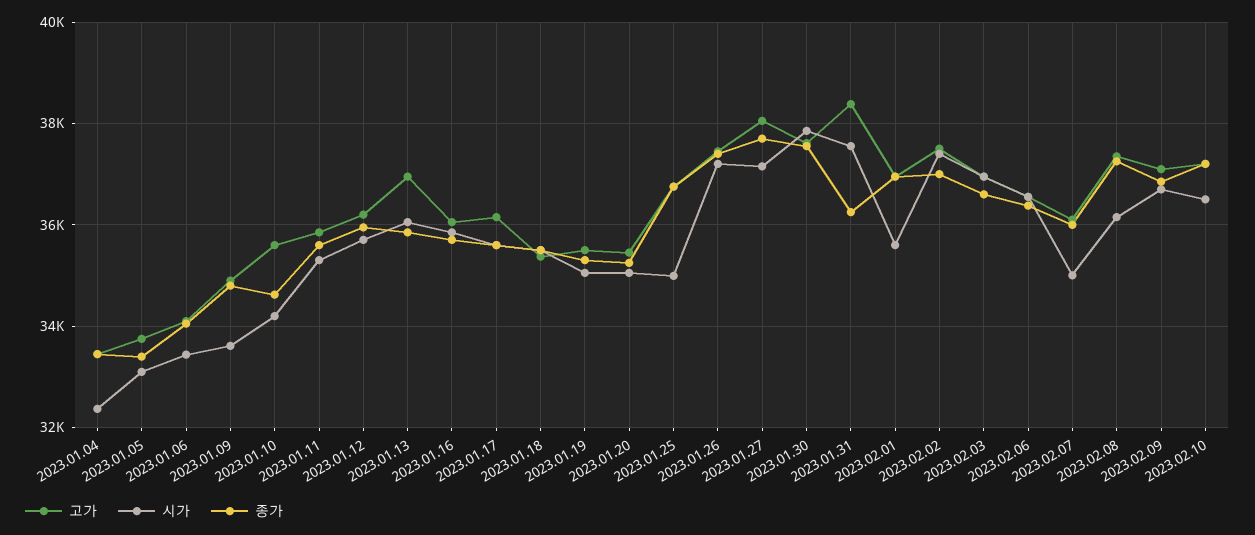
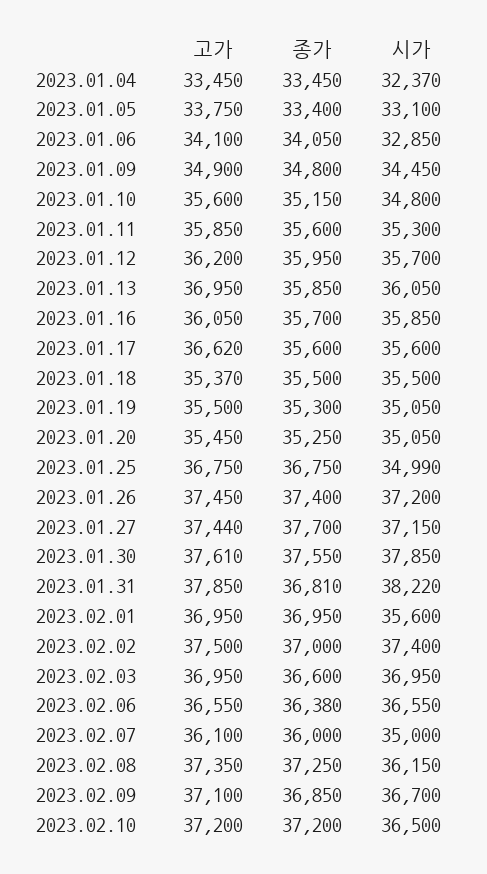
  {
    "고가": {
      "2023.01.04": 33450,
      "2023.01.05": 33750,
      "2023.01.06": 34100,
      "2023.01.09": 34900,
      "2023.01.10": 35600,
      "2023.01.11": 35850,
      "2023.01.12": 36200,
      "2023.01.13": 36950,
      "2023.01.16": 36050,
-     "2023.01.17": 36200,
+     "2023.01.17": 36620,
      "2023.01.18": 35370,
      "2023.01.19": 35500,
      "2023.01.20": 35450,
      "2023.01.25": 36750,
      "2023.01.26": 37450,
-     "2023.01.27": 38000,
+     "2023.01.27": 37440,
      "2023.01.30": 37610,
-     "2023.01.31": 38400,
+     "2023.01.31": 37850,
      "2023.02.01": 36950,
      "2023.02.02": 37500,
      "2023.02.03": 36950,
      "2023.02.06": 36550,
      "2023.02.07": 36100,
      "2023.02.08": 37350,
      "2023.02.09": 37100,
      "2023.02.10": 37200
    },
    "시가": {
      "2023.01.04": 32370,
      "2023.01.05": 33100,
-     "2023.01.06": 33400,
+     "2023.01.06": 32850,
-     "2023.01.09": 33600,
+     "2023.01.09": 34450,
-     "2023.01.10": 34200,
+     "2023.01.10": 34800,
      "2023.01.11": 35300,
      "2023.01.12": 35700,
      "2023.01.13": 36050,
      "2023.01.16": 35850,
      "2023.01.17": 35600,
      "2023.01.18": 35500,
      "2023.01.19": 35050,
      "2023.01.20": 35050,
      "2023.01.25": 34990,
      "2023.01.26": 37200,
      "2023.01.27": 37150,
      "2023.01.30": 37850,
-     "2023.01.31": 37600,
+     "2023.01.31": 38220,
      "2023.02.01": 35600,
      "2023.02.02": 37400,
      "2023.02.03": 36950,
      "2023.02.06": 36550,
      "2023.02.07": 35000,
      "2023.02.08": 36150,
      "2023.02.09": 36700,
      "2023.02.10": 36500
    },
    "종가": {
      "2023.01.04": 33450,
      "2023.01.05": 33400,
      "2023.01.06": 34050,
      "2023.01.09": 34800,
-     "2023.01.10": 34600,
+     "2023.01.10": 35150,
      "2023.01.11": 35600,
      "2023.01.12": 35950,
      "2023.01.13": 35850,
      "2023.01.16": 35700,
      "2023.01.17": 35600,
      "2023.01.18": 35500,
      "2023.01.19": 35300,
      "2023.01.20": 35250,
      "2023.01.25": 36750,
      "2023.01.26": 37400,
      "2023.01.27": 37700,
      "2023.01.30": 37550,
-     "2023.01.31": 36200,
+     "2023.01.31": 36810,
      "2023.02.01": 36950,
      "2023.02.02": 37000,
      "2023.02.03": 36600,
      "2023.02.06": 36380,
      "2023.02.07": 36000,
      "2023.02.08": 37250,
      "2023.02.09": 36850,
      "2023.02.10": 37200
    }
  }

